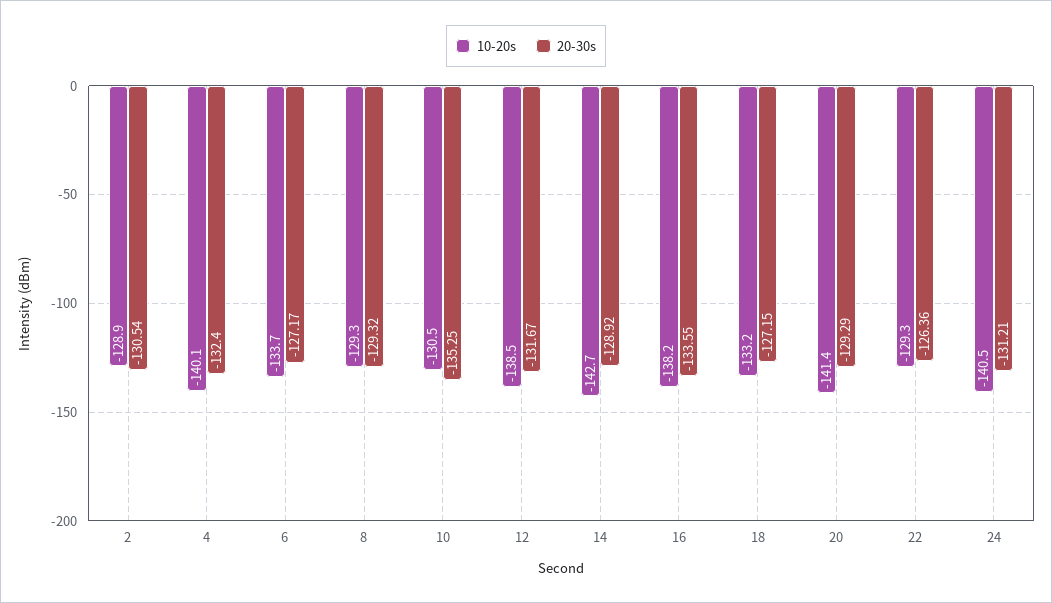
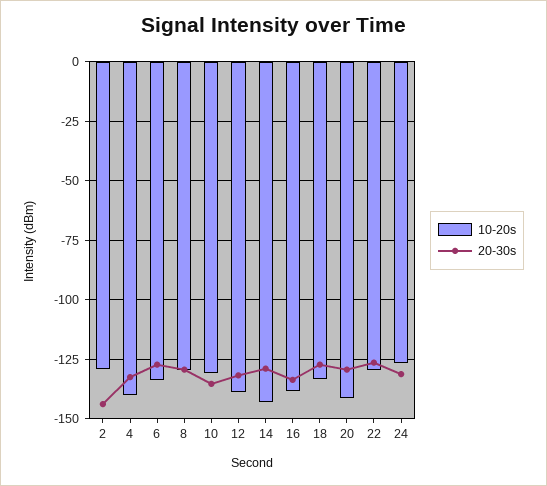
  {
    "10-20s": {
      "2": -128.9,
      "4": -140.1,
      "6": -133.7,
      "8": -129.3,
      "10": -130.5,
      "12": -138.5,
      "14": -142.7,
      "16": -138.2,
      "18": -133.2,
      "20": -141.4,
      "22": -129.3,
-     "24": -140.5
+     "24": -125
    },
    "20-30s": {
-     "2": -130.54,
+     "2": -145,
      "4": -132.4,
      "6": -127.17,
      "8": -129.32,
      "10": -135.25,
      "12": -131.67,
      "14": -128.92,
      "16": -133.55,
      "18": -127.15,
      "20": -129.29,
      "22": -126.36,
      "24": -131.21
    }
  }

